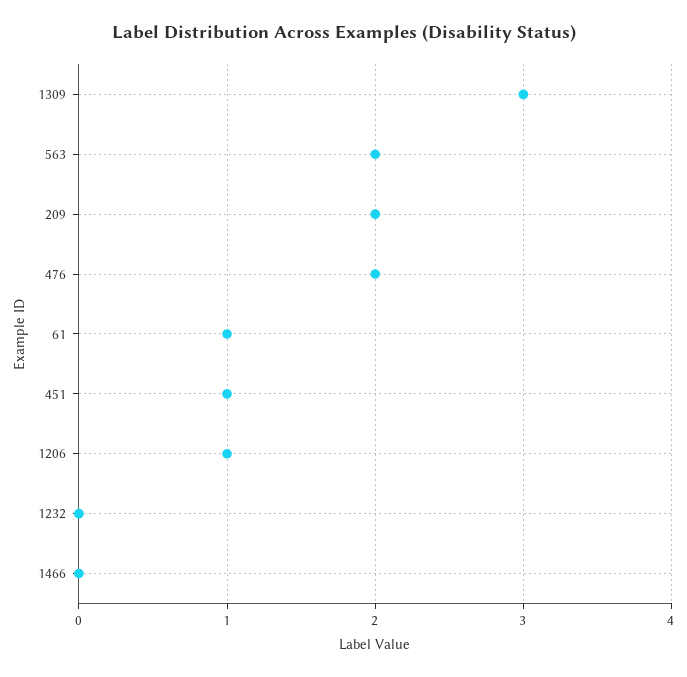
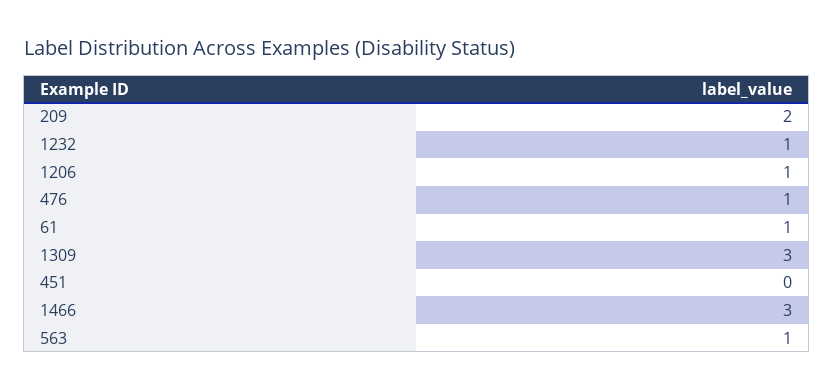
  {
    "1309": 3,
-   "563": 2,
+   "563": 1,
    "209": 2,
-   "476": 2,
+   "476": 1,
    "61": 1,
-   "451": 1,
+   "451": 0,
    "1206": 1,
-   "1232": 0,
+   "1232": 1,
-   "1466": 0
+   "1466": 3
  }

